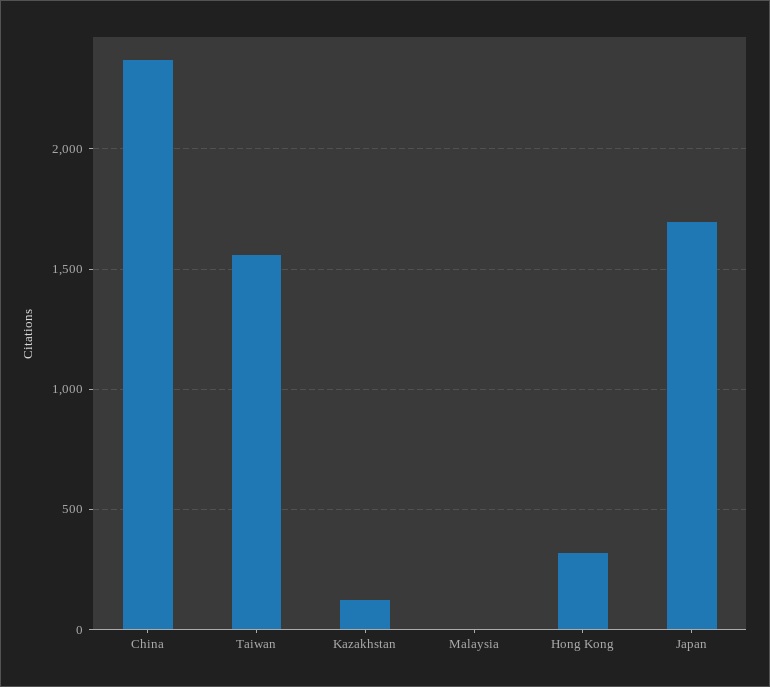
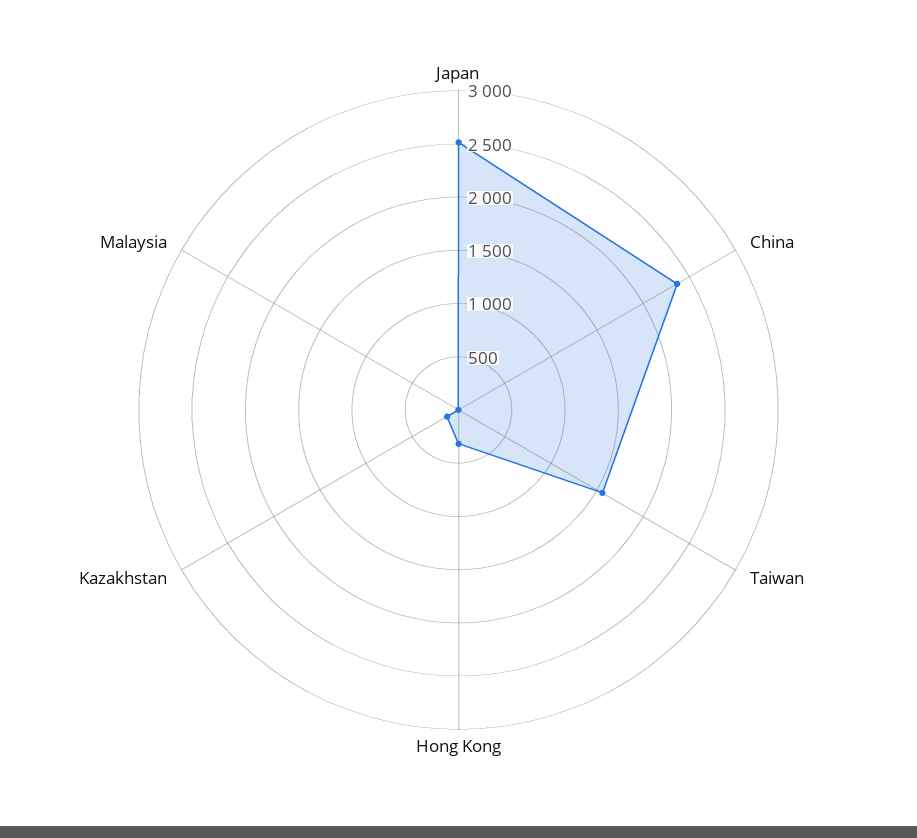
  {
    "China": 2350,
    "Taiwan": 1550,
    "Kazakhstan": 100,
    "Malaysia": 0,
    "Hong Kong": 300,
-   "Japan": 1700
+   "Japan": 2500
  }

